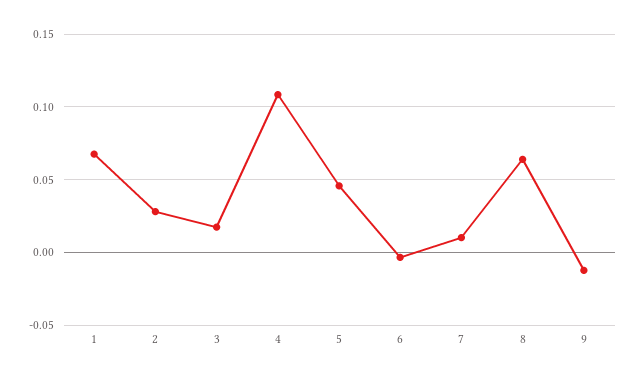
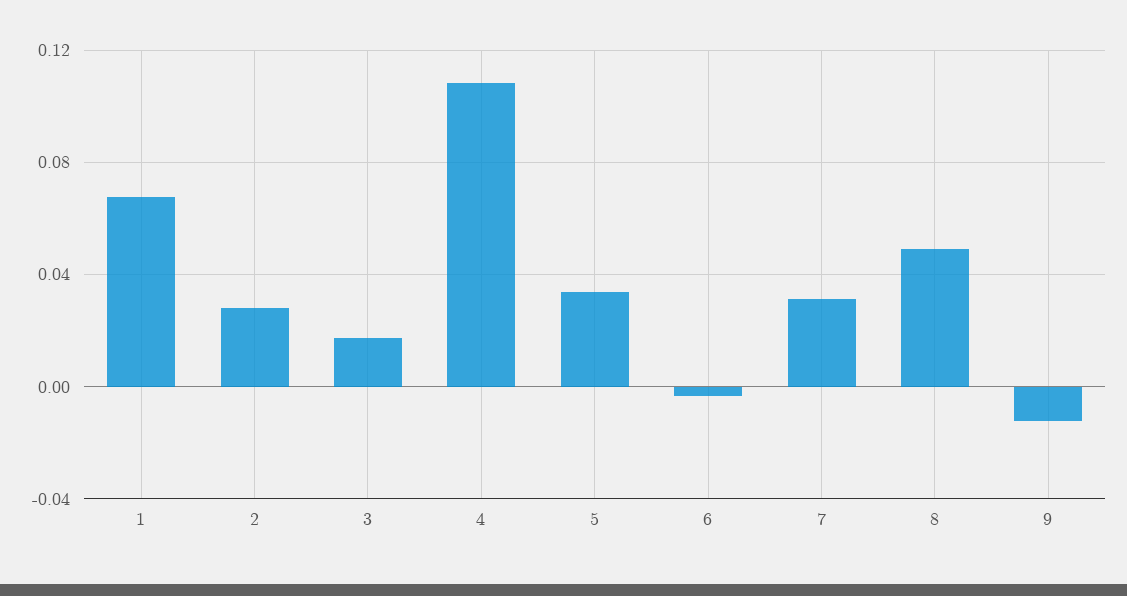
  {
    "1": 0.07,
    "2": 0.03,
    "3": 0.015,
    "4": 0.11,
-   "5": 0.045,
+   "5": 0.035,
    "6": -0.005,
-   "7": 0.01,
+   "7": 0.03,
-   "8": 0.065,
+   "8": 0.05,
    "9": -0.01
  }

